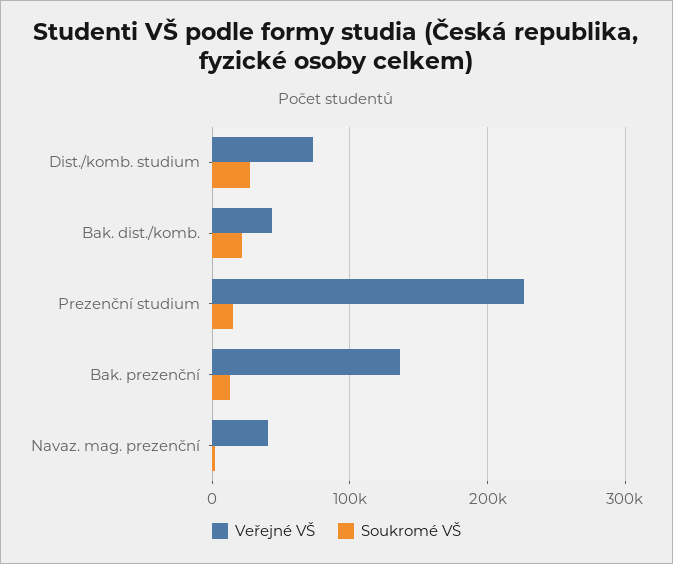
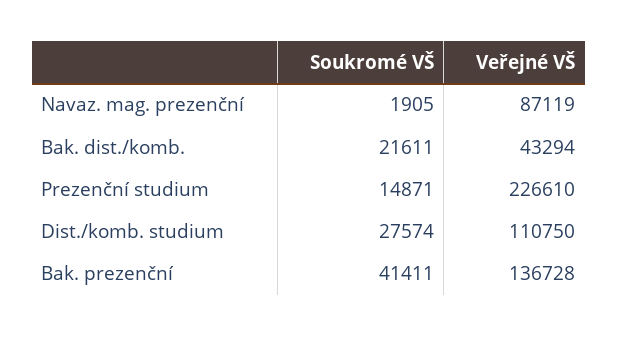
  {
    "Veřejné VŠ": {
-     "Dist./komb. studium": 70000,
+     "Dist./komb. studium": 110750,
      "Bak. dist./komb.": 43294,
      "Prezenční studium": 226610,
      "Bak. prezenční": 136728,
-     "Navaz. mag. prezenční": 40000
+     "Navaz. mag. prezenční": 87119
    },
    "Soukromé VŠ": {
      "Dist./komb. studium": 27574,
      "Bak. dist./komb.": 21611,
      "Prezenční studium": 14871,
-     "Bak. prezenční": 10000,
+     "Bak. prezenční": 41411,
      "Navaz. mag. prezenční": 1905
    }
  }

